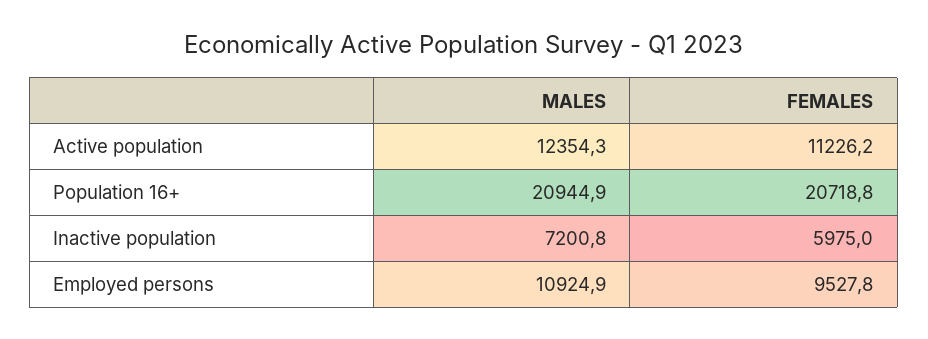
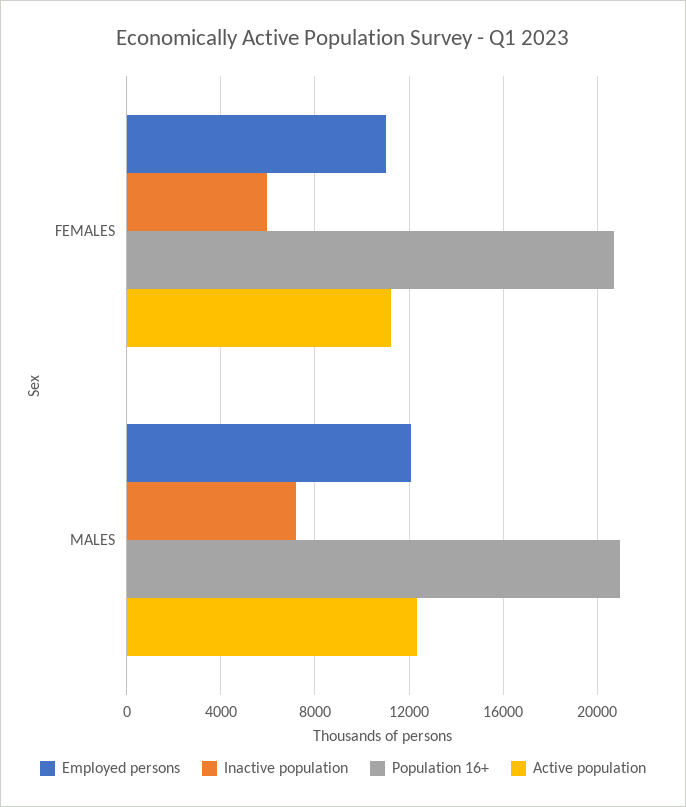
  {
    "Active population": {
      "MALES": 12354.3,
      "FEMALES": 11226.2
    },
    "Population 16+": {
      "MALES": 20944.9,
      "FEMALES": 20718.8
    },
    "Inactive population": {
      "MALES": 7200.8,
      "FEMALES": 5975
    },
    "Employed persons": {
-     "MALES": 10924.9,
+     "MALES": 12000,
-     "FEMALES": 9527.8
+     "FEMALES": 11000
    }
  }

